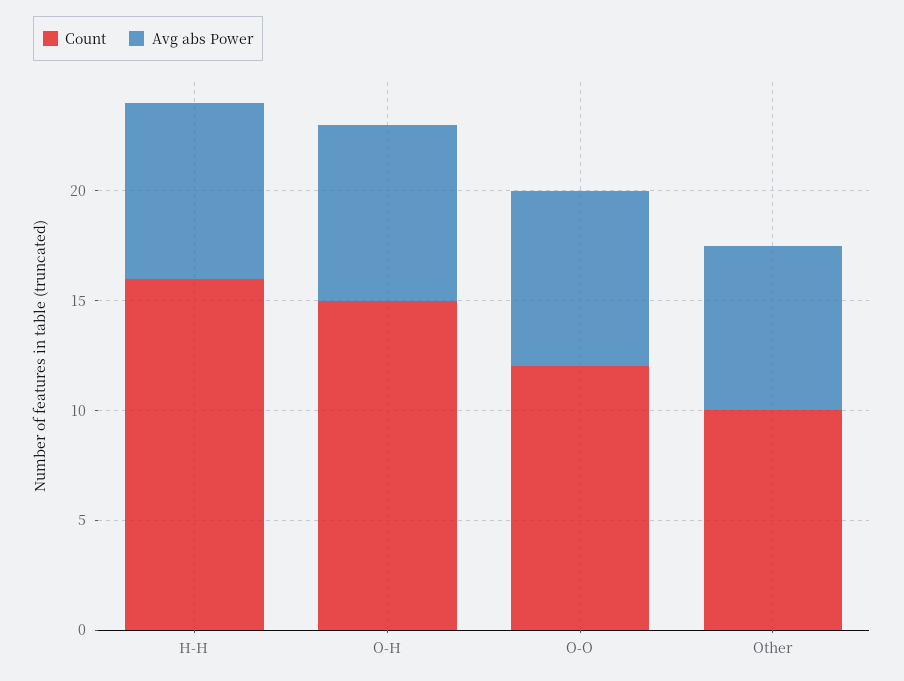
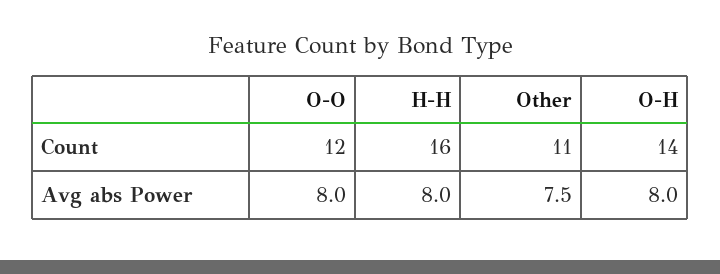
  {
    "Count": {
      "H-H": 16,
-     "O-H": 15,
+     "O-H": 14,
      "O-O": 12,
-     "Other": 10
+     "Other": 11
    },
    "Avg abs Power": {
      "H-H": 8,
      "O-H": 8,
      "O-O": 8,
      "Other": 7.5
    }
  }

